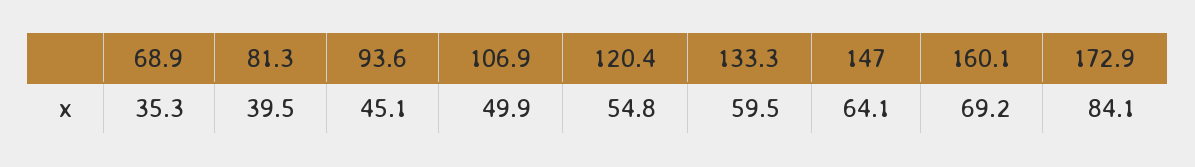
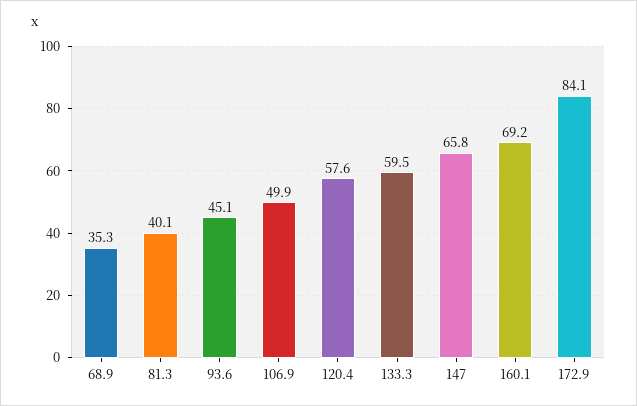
  {
    "68.9": 35.3,
-   "81.3": 39.5,
+   "81.3": 40.1,
    "93.6": 45.1,
    "106.9": 49.9,
-   "120.4": 54.8,
+   "120.4": 57.6,
    "133.3": 59.5,
-   "147": 64.1,
+   "147": 65.8,
    "160.1": 69.2,
    "172.9": 84.1
  }

